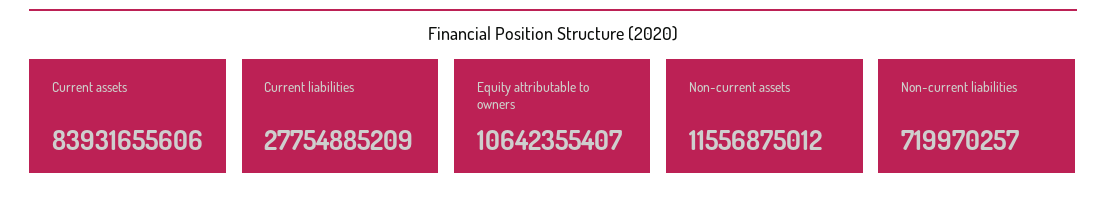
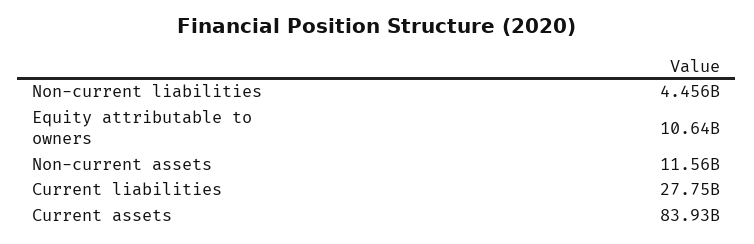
  {
    "Current assets": 83931655606,
    "Current liabilities": 27754885209,
    "Equity attributable to owners": 10642355407,
    "Non-current assets": 11556875012,
-   "Non-current liabilities": 719970257
+   "Non-current liabilities": 4456000000
  }

